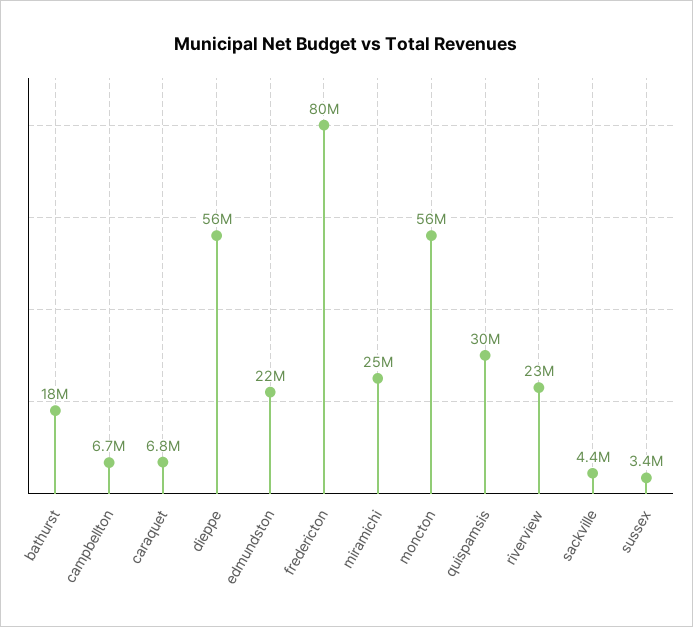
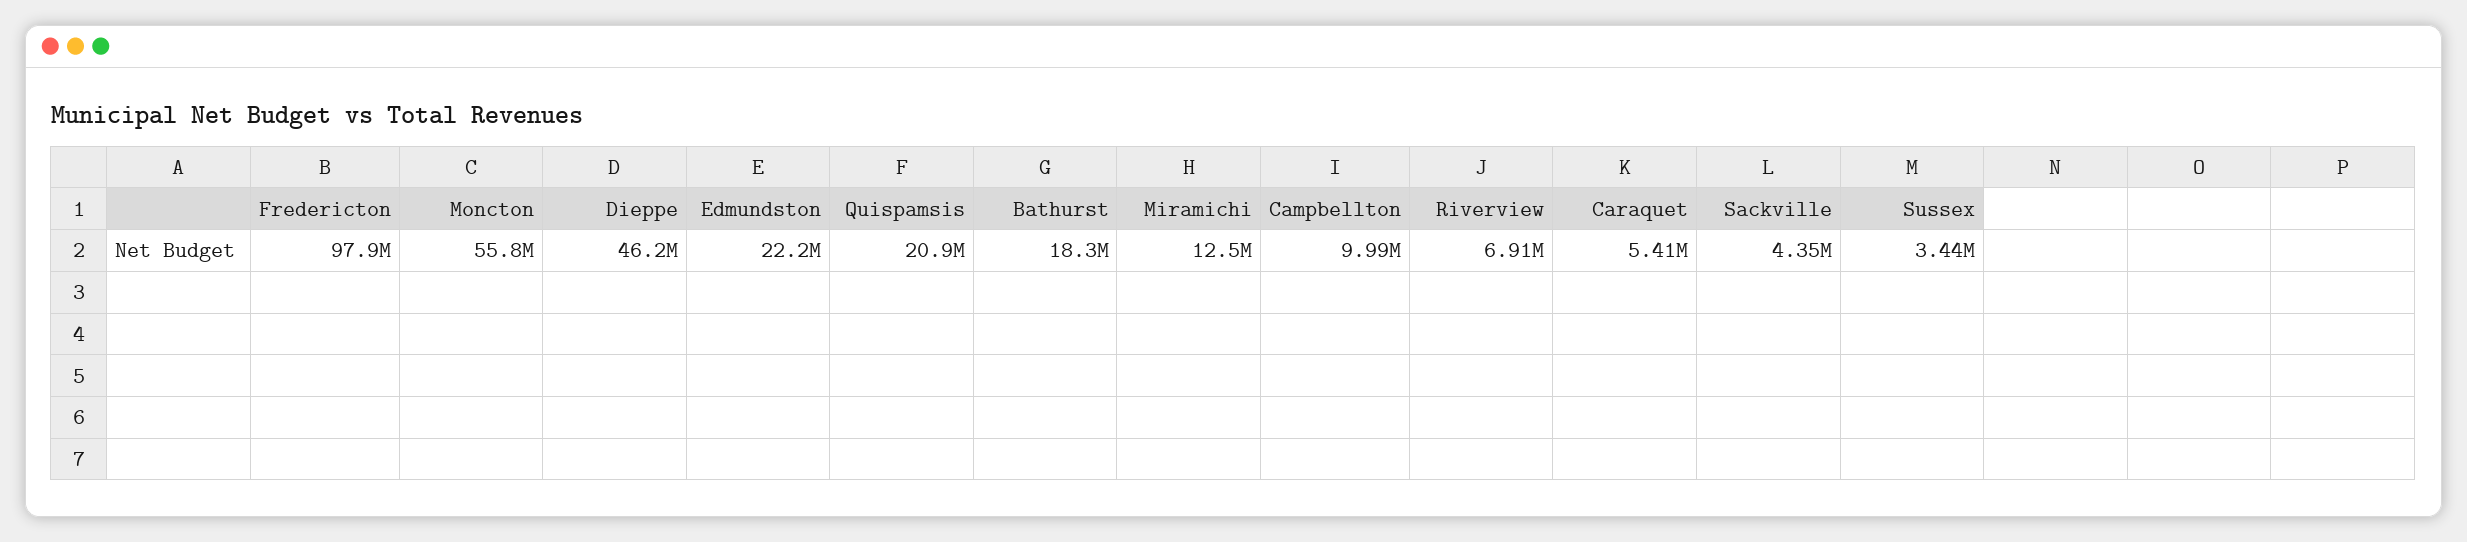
  {
    "bathurst": 18300000,
-   "campbellton": 6700000,
+   "campbellton": 9990000,
-   "caraquet": 6800000,
+   "caraquet": 5410000,
-   "dieppe": 56000000,
+   "dieppe": 46200000,
    "edmundston": 22200000,
-   "fredericton": 80000000,
+   "fredericton": 97900000,
-   "miramichi": 25000000,
+   "miramichi": 12500000,
    "moncton": 55800000,
-   "quispamsis": 30000000,
+   "quispamsis": 20900000,
-   "riverview": 23000000,
+   "riverview": 6910000,
    "sackville": 4350000,
    "sussex": 3440000
  }

